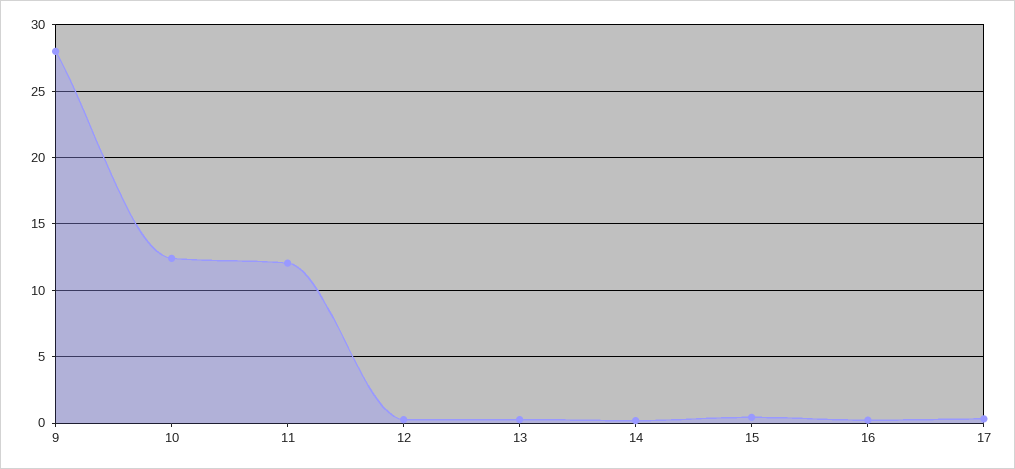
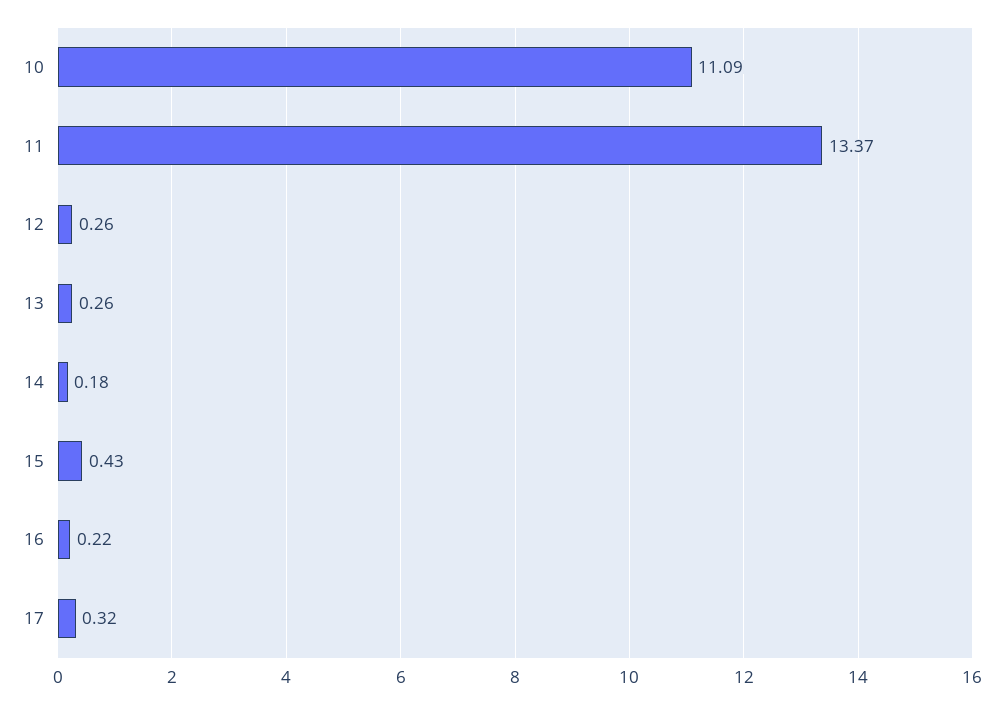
  {
-   "9": 28,
-   "10": 12.5,
+   "10": 11.09,
-   "11": 12,
+   "11": 13.37,
    "12": 0.26,
    "13": 0.26,
    "14": 0.18,
    "15": 0.43,
    "16": 0.22,
    "17": 0.32
  }

